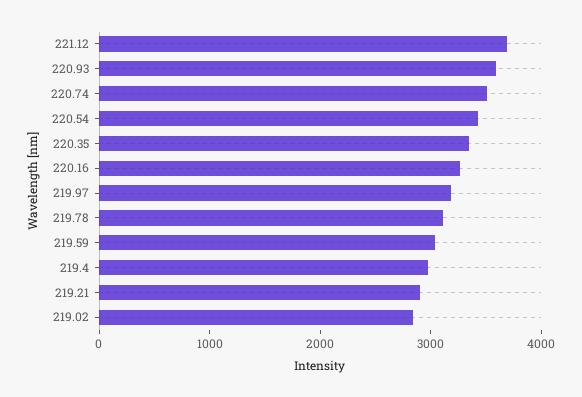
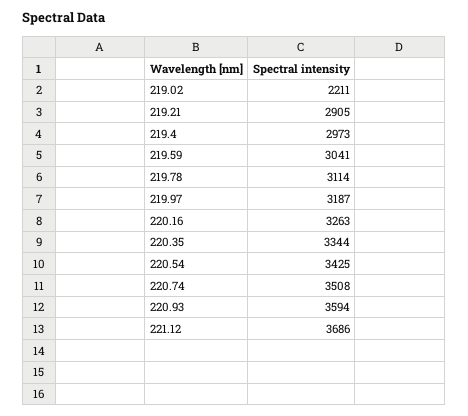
  {
    "221.12": 3686,
    "220.93": 3594,
    "220.74": 3508,
    "220.54": 3425,
    "220.35": 3344,
    "220.16": 3263,
    "219.97": 3187,
    "219.78": 3114,
    "219.59": 3041,
    "219.4": 2973,
    "219.21": 2905,
-   "219.02": 2800
+   "219.02": 2211
  }

